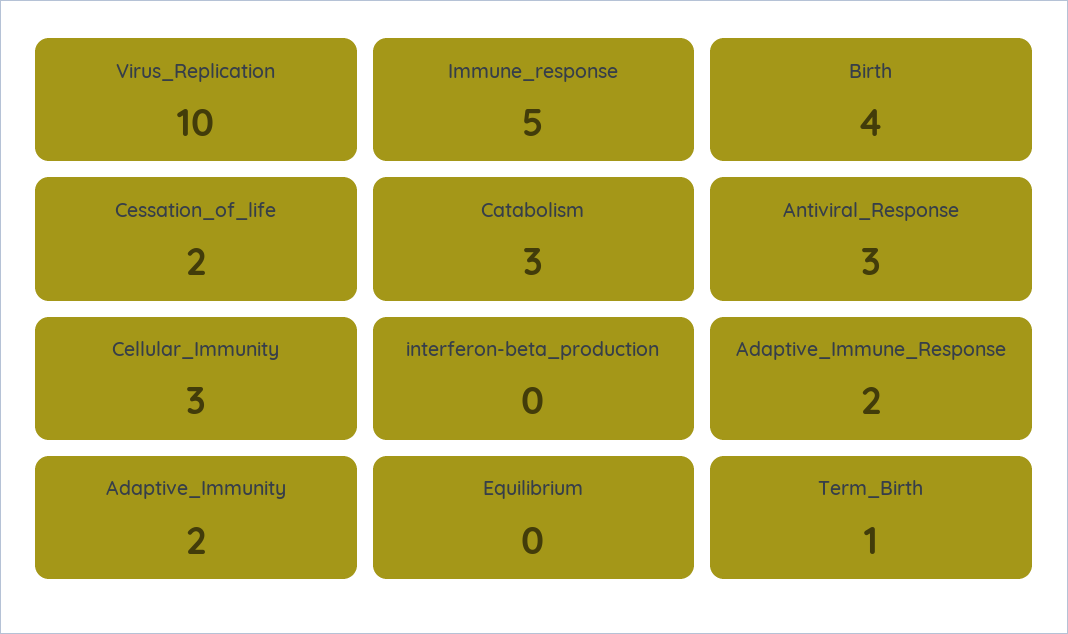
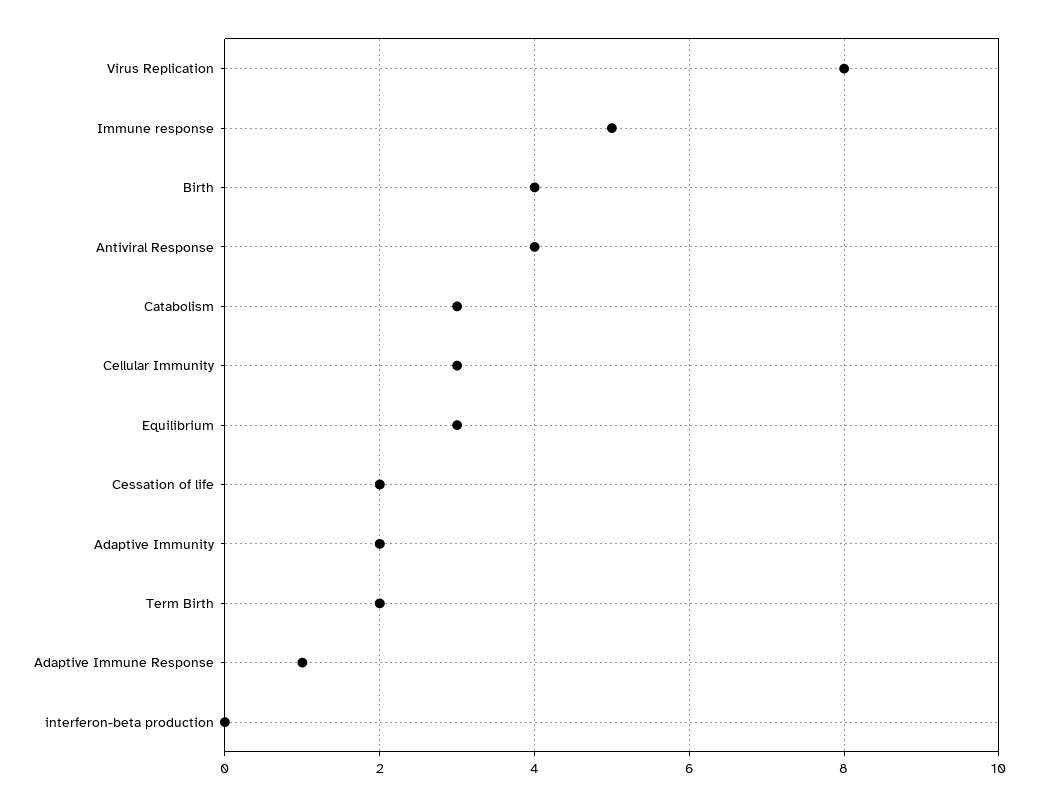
  {
-   "Virus_Replication": 10,
+   "Virus_Replication": 8,
    "Immune_response": 5,
    "Birth": 4,
    "Cessation_of_life": 2,
    "Catabolism": 3,
-   "Antiviral_Response": 3,
+   "Antiviral_Response": 4,
    "Cellular_Immunity": 3,
    "interferon-beta_production": 0,
-   "Adaptive_Immune_Response": 2,
+   "Adaptive_Immune_Response": 1,
    "Adaptive_Immunity": 2,
-   "Equilibrium": 0,
+   "Equilibrium": 3,
-   "Term_Birth": 1
+   "Term_Birth": 2
  }

